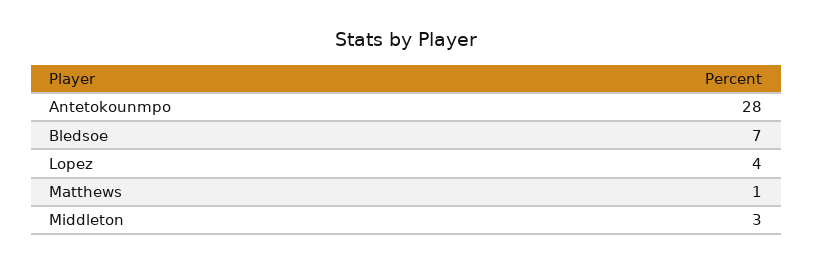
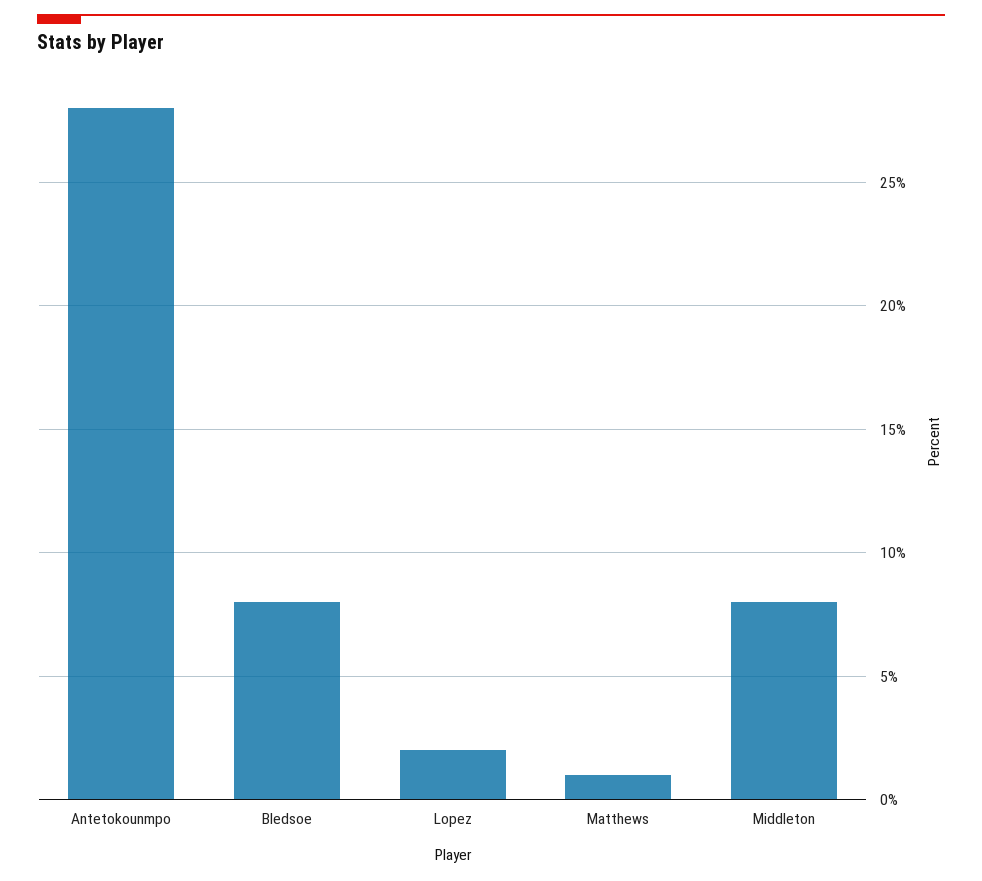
  {
    "Antetokounmpo": 28,
-   "Bledsoe": 7,
+   "Bledsoe": 8,
-   "Lopez": 4,
+   "Lopez": 2,
    "Matthews": 1,
-   "Middleton": 3
+   "Middleton": 8
  }

